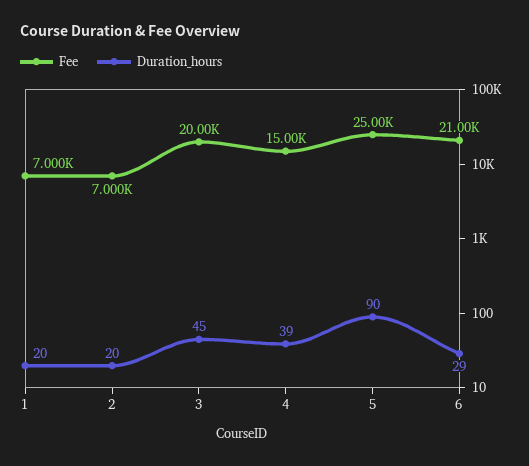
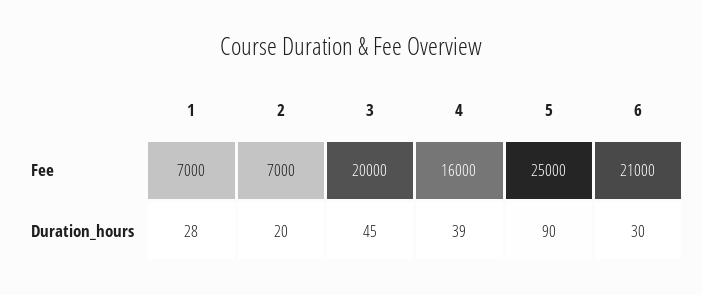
  {
    "Fee": {
      "1": 7000,
      "2": 7000,
      "3": 20000,
-     "4": 15000,
+     "4": 16000,
      "5": 25000,
      "6": 21000
    },
    "Duration_hours": {
-     "1": 20,
+     "1": 28,
      "2": 20,
      "3": 45,
      "4": 39,
      "5": 90,
-     "6": 29
+     "6": 30
    }
  }

